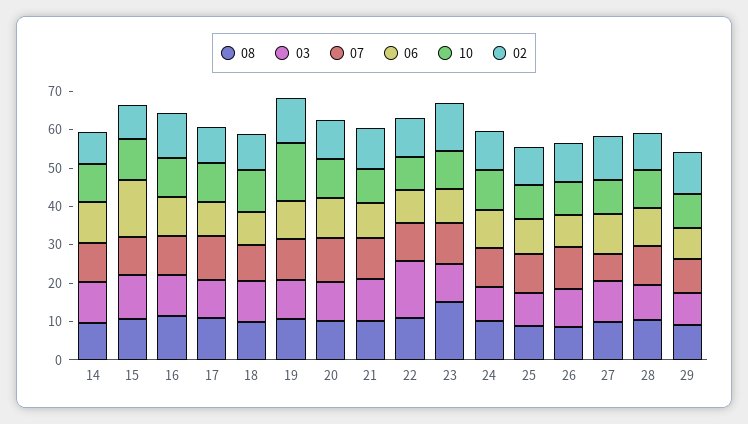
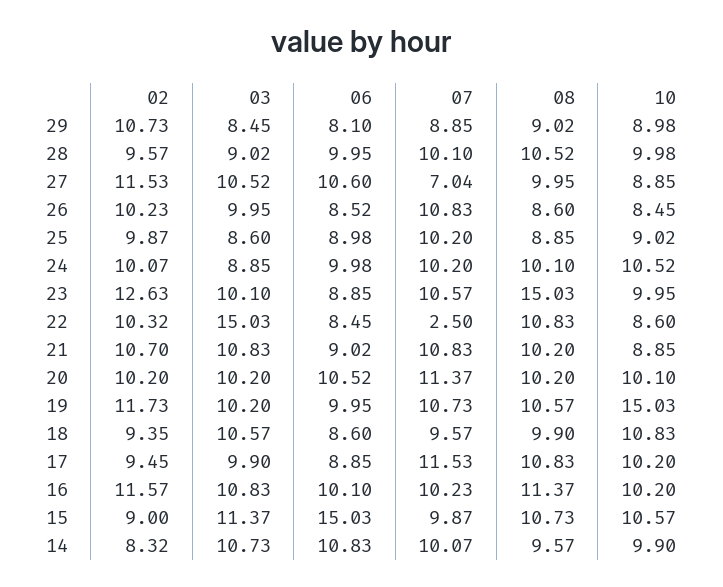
  {
    "08": {
      "14": 9.57,
      "15": 10.73,
      "16": 11.37,
      "17": 10.83,
      "18": 9.9,
      "19": 10.57,
      "20": 10.2,
      "21": 10.2,
      "22": 10.83,
      "23": 15.03,
      "24": 10.1,
      "25": 8.85,
      "26": 8.6,
      "27": 9.95,
      "28": 10.52,
      "29": 9.02
    },
    "03": {
      "14": 10.73,
      "15": 11.37,
      "16": 10.83,
      "17": 9.9,
      "18": 10.57,
      "19": 10.2,
      "20": 10.2,
      "21": 10.83,
      "22": 15.03,
      "23": 10.1,
      "24": 8.85,
      "25": 8.6,
      "26": 9.95,
      "27": 10.52,
      "28": 9.02,
      "29": 8.45
    },
    "07": {
      "14": 10.07,
      "15": 9.87,
      "16": 10.23,
      "17": 11.53,
      "18": 9.57,
      "19": 10.73,
      "20": 11.37,
      "21": 10.83,
-     "22": 10,
+     "22": 2.5,
      "23": 10.57,
      "24": 10.2,
      "25": 10.2,
      "26": 10.83,
      "27": 7.04,
      "28": 10.1,
      "29": 8.85
    },
    "06": {
      "14": 10.83,
      "15": 15.03,
      "16": 10.1,
      "17": 8.85,
      "18": 8.6,
      "19": 9.95,
      "20": 10.52,
      "21": 9.02,
      "22": 8.45,
      "23": 8.85,
      "24": 9.98,
      "25": 8.98,
      "26": 8.52,
      "27": 10.6,
      "28": 9.95,
      "29": 8.1
    },
    "10": {
      "14": 9.9,
      "15": 10.57,
      "16": 10.2,
      "17": 10.2,
      "18": 10.83,
      "19": 15.03,
      "20": 10.1,
      "21": 8.85,
      "22": 8.6,
      "23": 9.95,
      "24": 10.52,
      "25": 9.02,
      "26": 8.45,
      "27": 8.85,
      "28": 9.98,
      "29": 8.98
    },
    "02": {
      "14": 8.32,
      "15": 9,
      "16": 11.57,
      "17": 9.45,
      "18": 9.35,
      "19": 11.73,
      "20": 10.2,
      "21": 10.7,
      "22": 10.32,
      "23": 12.63,
      "24": 10.07,
      "25": 9.87,
      "26": 10.23,
      "27": 11.53,
      "28": 9.57,
      "29": 10.73
    }
  }

